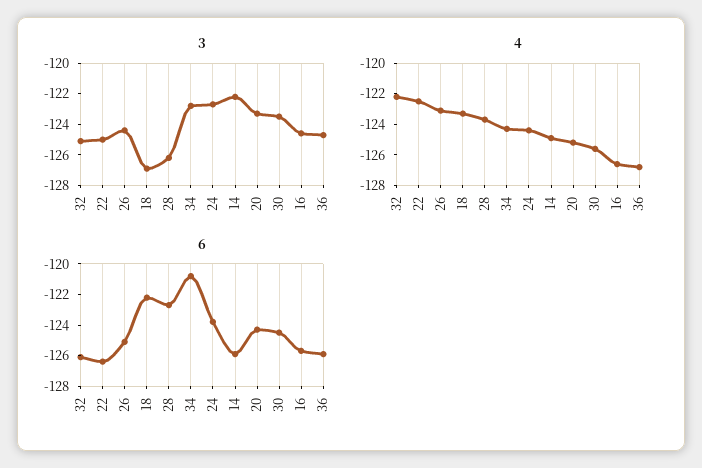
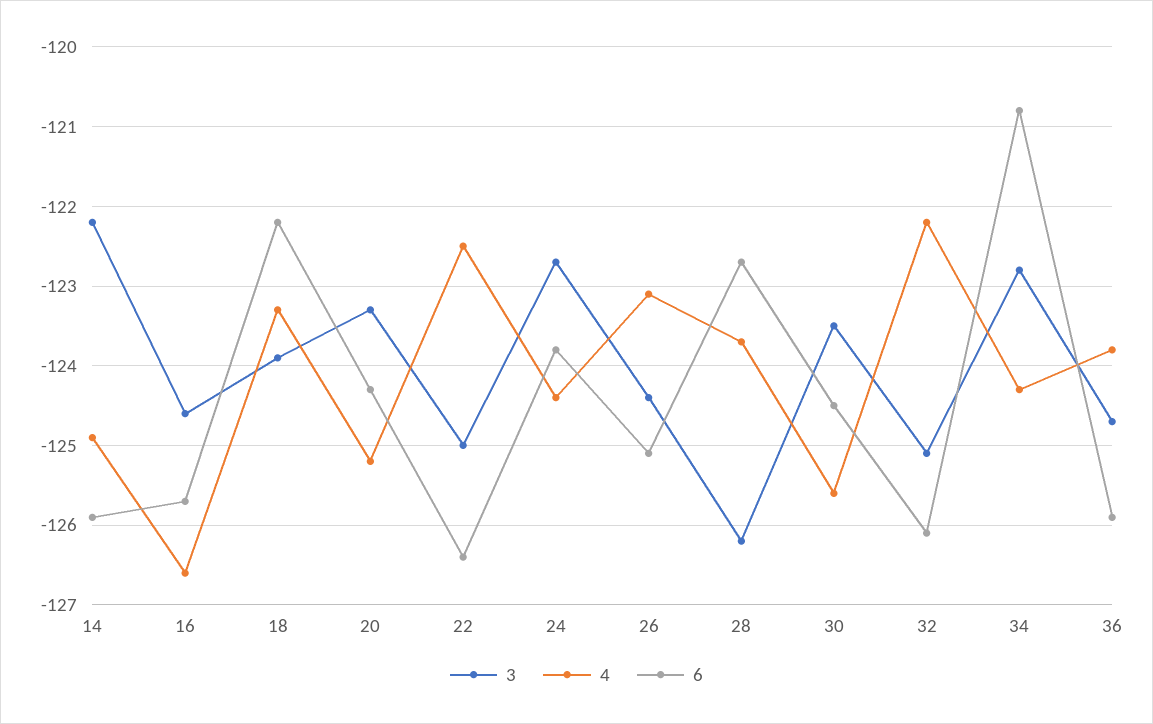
  {
    "3": {
      "32": -125.1,
      "22": -125,
      "26": -124.4,
-     "18": -127,
+     "18": -123.9,
      "28": -126.2,
      "34": -122.8,
      "24": -122.7,
      "14": -122.2,
      "20": -123.3,
      "30": -123.5,
      "16": -124.6,
      "36": -124.7
    },
    "4": {
      "32": -122.2,
      "22": -122.5,
      "26": -123.1,
      "18": -123.3,
      "28": -123.7,
      "34": -124.3,
      "24": -124.4,
      "14": -124.9,
      "20": -125.2,
      "30": -125.6,
      "16": -126.6,
-     "36": -127
+     "36": -123.8
    },
    "6": {
      "32": -126.1,
      "22": -126.4,
      "26": -125.1,
      "18": -122.2,
      "28": -122.7,
      "34": -120.8,
      "24": -123.8,
      "14": -125.9,
      "20": -124.3,
      "30": -124.5,
      "16": -125.7,
      "36": -125.9
    }
  }

